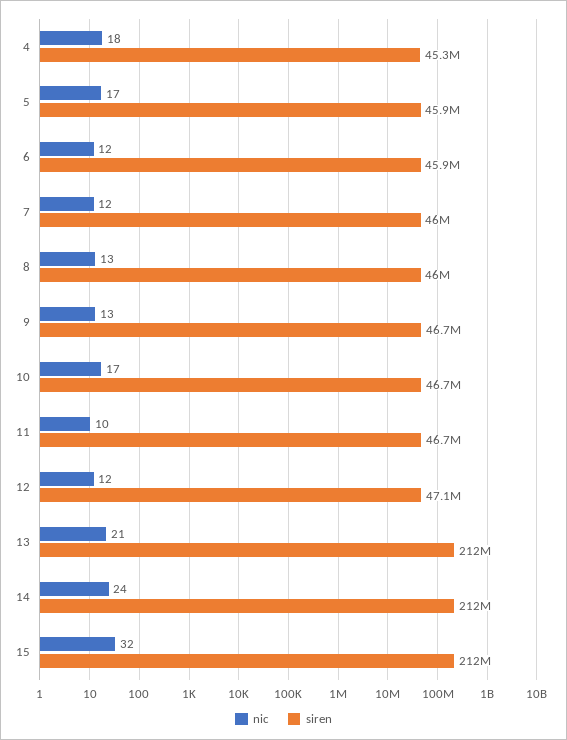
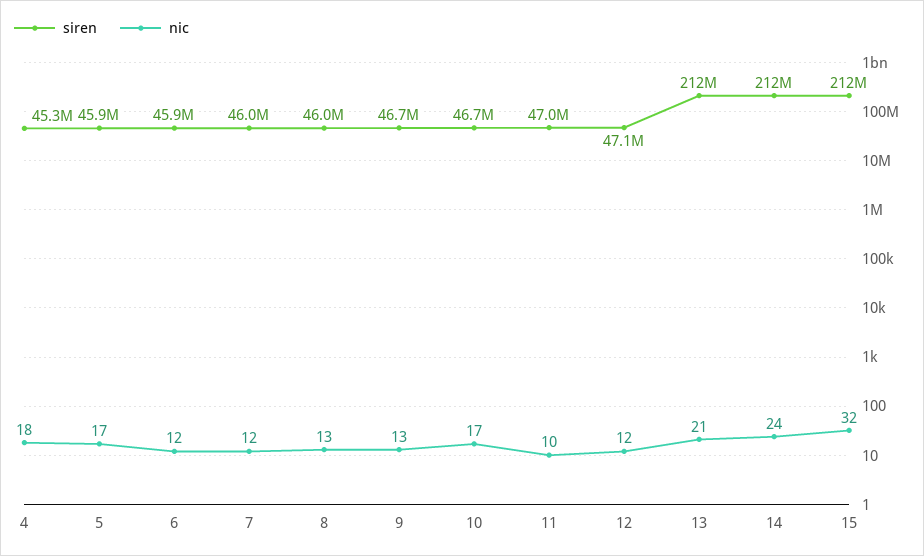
  {
    "nic": {
      "4": 18,
      "5": 17,
      "6": 12,
      "7": 12,
      "8": 13,
      "9": 13,
      "10": 17,
      "11": 10,
      "12": 12,
      "13": 21,
      "14": 24,
      "15": 32
    },
    "siren": {
      "4": 45300000,
      "5": 45900000,
      "6": 45900000,
      "7": 46000000,
      "8": 46000000,
      "9": 46700000,
      "10": 46700000,
-     "11": 46700000,
+     "11": 47000000,
      "12": 47100000,
      "13": 212000000,
      "14": 212000000,
      "15": 212000000
    }
  }

